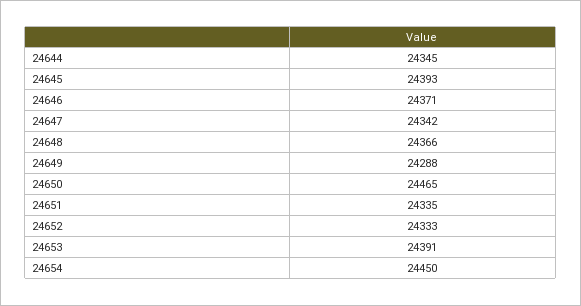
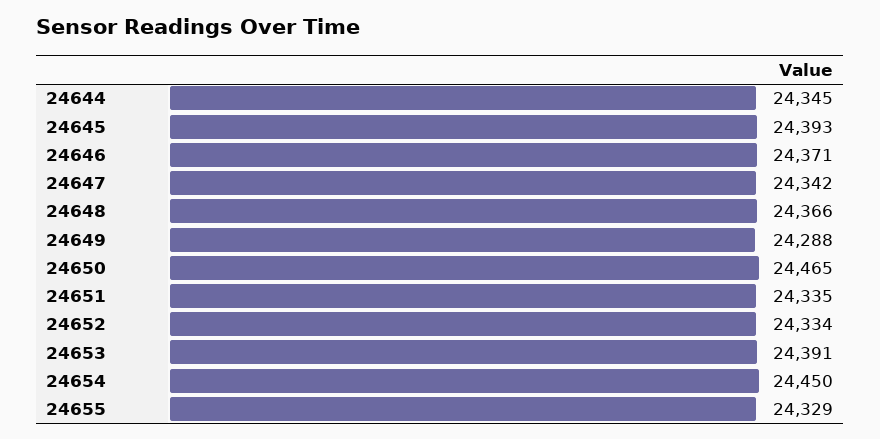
  {
    "24644": 24345,
    "24645": 24393,
    "24646": 24371,
    "24647": 24342,
    "24648": 24366,
    "24649": 24288,
    "24650": 24465,
    "24651": 24335,
-   "24652": 24333,
+   "24652": 24334,
    "24653": 24391,
-   "24654": 24450
+   "24654": 24450,
+   "24655": 24329
  }

